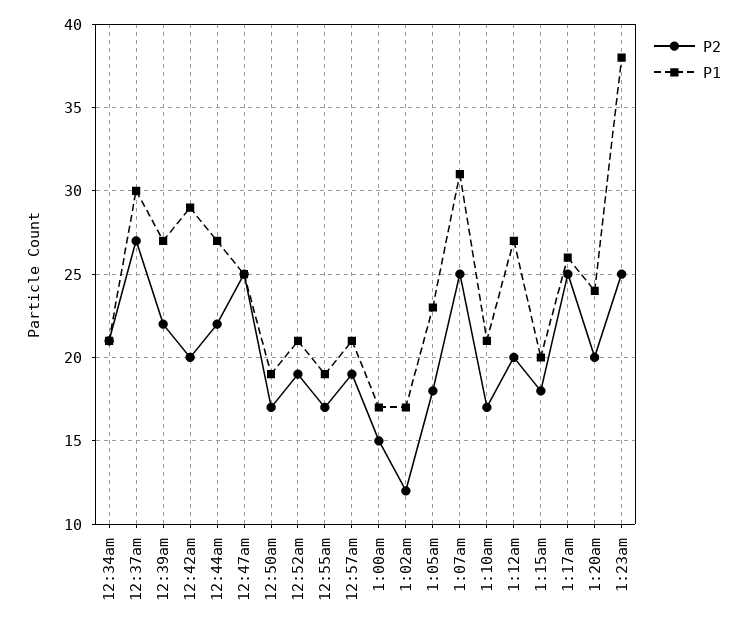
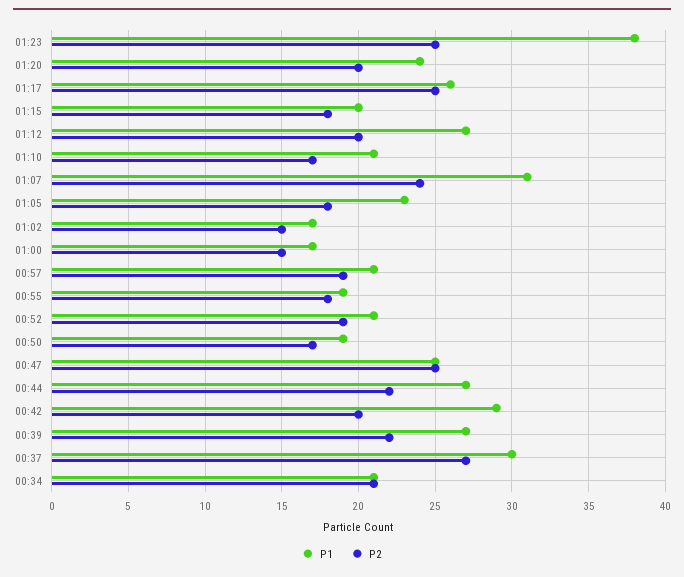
  {
    "P2": {
      "12:34am": 21,
      "12:37am": 27,
      "12:39am": 22,
      "12:42am": 20,
      "12:44am": 22,
      "12:47am": 25,
      "12:50am": 17,
      "12:52am": 19,
-     "12:55am": 17,
+     "12:55am": 18,
      "12:57am": 19,
      "1:00am": 15,
-     "1:02am": 12,
+     "1:02am": 15,
      "1:05am": 18,
-     "1:07am": 25,
+     "1:07am": 24,
      "1:10am": 17,
      "1:12am": 20,
      "1:15am": 18,
      "1:17am": 25,
      "1:20am": 20,
      "1:23am": 25
    },
    "P1": {
      "12:34am": 21,
      "12:37am": 30,
      "12:39am": 27,
      "12:42am": 29,
      "12:44am": 27,
      "12:47am": 25,
      "12:50am": 19,
      "12:52am": 21,
      "12:55am": 19,
      "12:57am": 21,
      "1:00am": 17,
      "1:02am": 17,
      "1:05am": 23,
      "1:07am": 31,
      "1:10am": 21,
      "1:12am": 27,
      "1:15am": 20,
      "1:17am": 26,
      "1:20am": 24,
      "1:23am": 38
    }
  }

